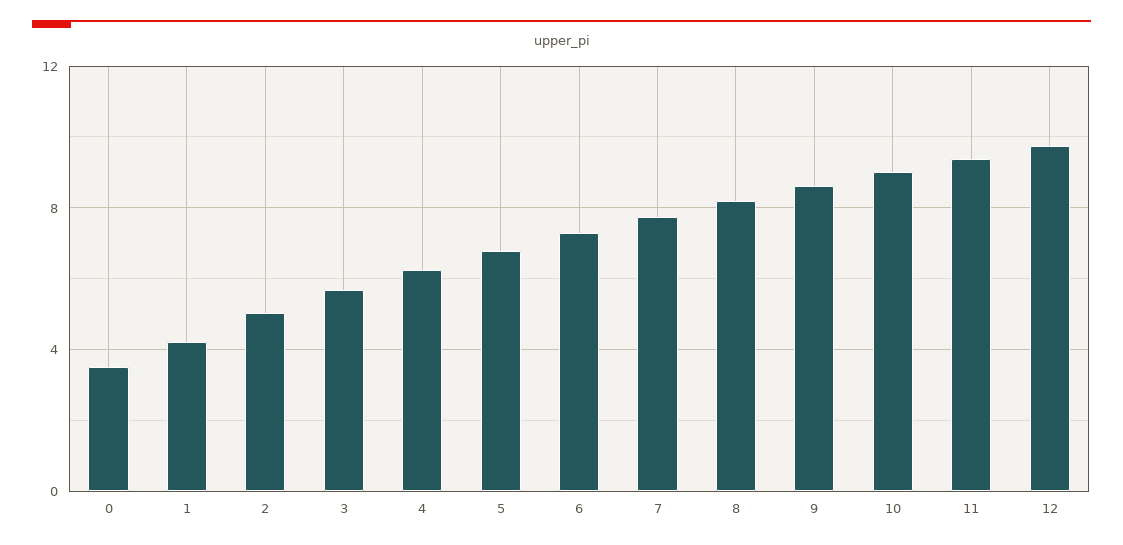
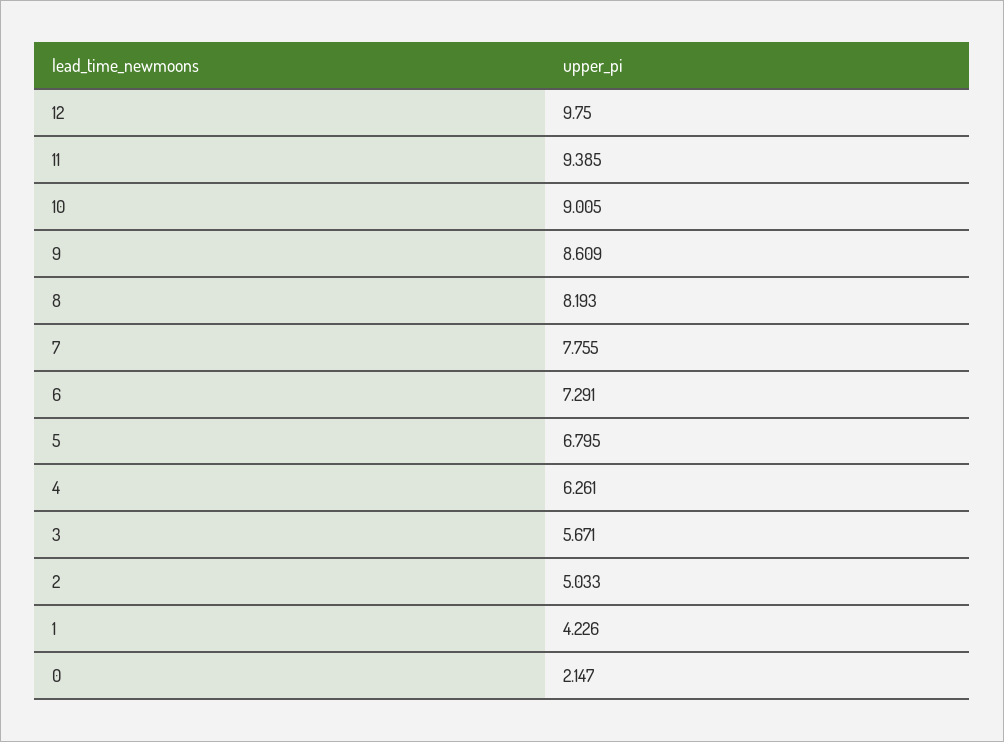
  {
-   "0": 3.5,
+   "0": 2.147,
    "1": 4.226,
    "2": 5.033,
    "3": 5.671,
    "4": 6.261,
    "5": 6.795,
    "6": 7.291,
    "7": 7.755,
    "8": 8.193,
    "9": 8.609,
    "10": 9.005,
    "11": 9.385,
    "12": 9.75
  }

